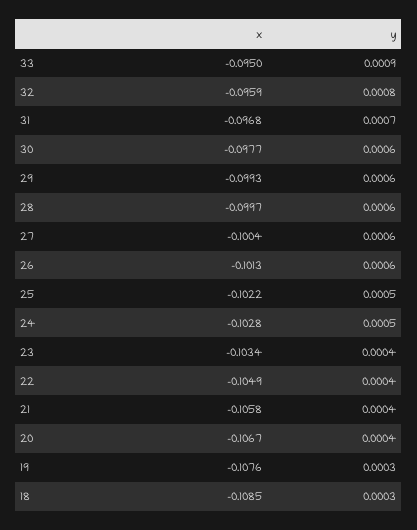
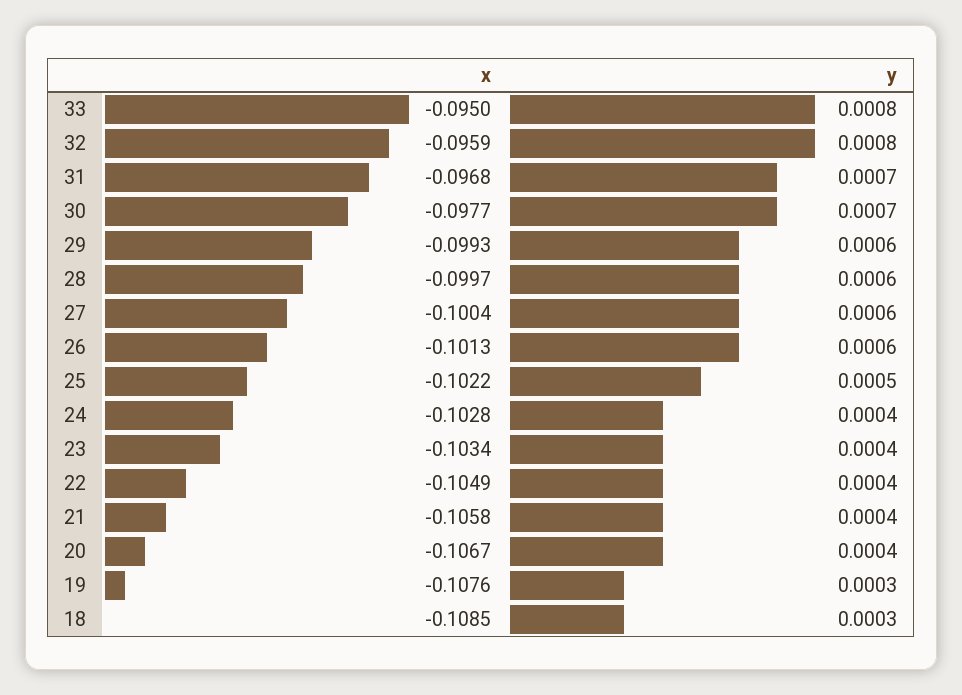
  {
    "x": {
      "33": -0.095,
      "32": -0.0959,
      "31": -0.0968,
      "30": -0.0977,
      "29": -0.0993,
      "28": -0.0997,
      "27": -0.1004,
      "26": -0.1013,
      "25": -0.1022,
      "24": -0.1028,
      "23": -0.1034,
      "22": -0.1049,
      "21": -0.1058,
      "20": -0.1067,
      "19": -0.1076,
      "18": -0.1085
    },
    "y": {
-     "33": 0.0009,
+     "33": 0.0008,
      "32": 0.0008,
      "31": 0.0007,
-     "30": 0.0006,
+     "30": 0.0007,
      "29": 0.0006,
      "28": 0.0006,
      "27": 0.0006,
      "26": 0.0006,
      "25": 0.0005,
-     "24": 0.0005,
+     "24": 0.0004,
      "23": 0.0004,
      "22": 0.0004,
      "21": 0.0004,
      "20": 0.0004,
      "19": 0.0003,
      "18": 0.0003
    }
  }

